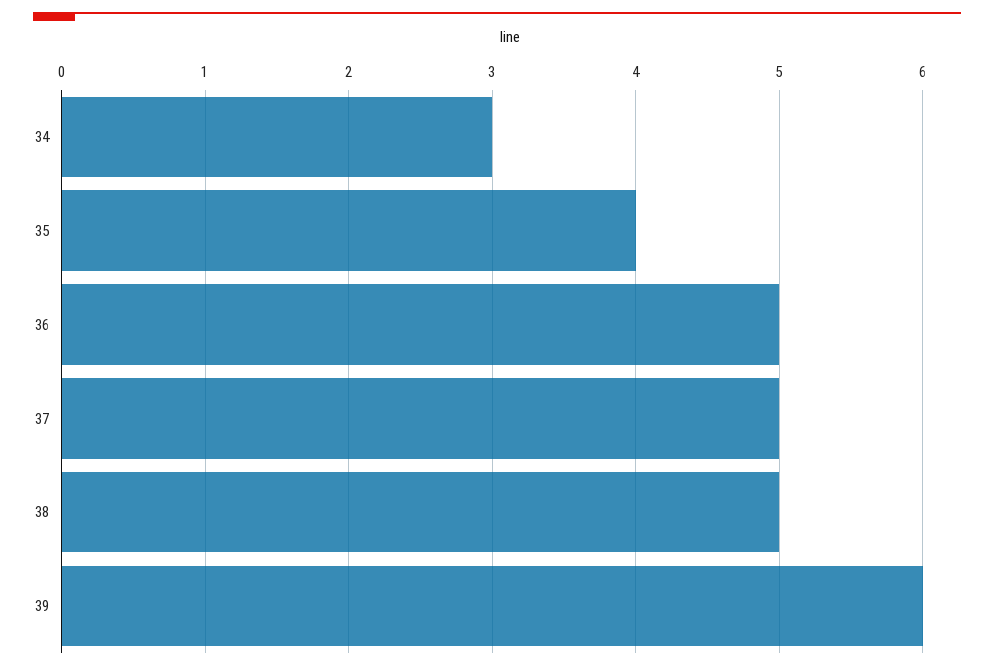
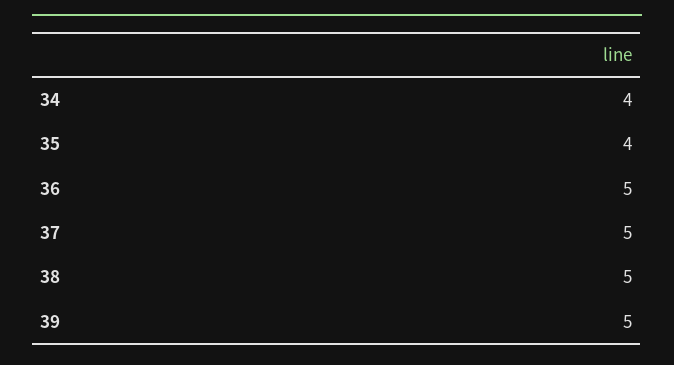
  {
-   "34": 3,
+   "34": 4,
    "35": 4,
    "36": 5,
    "37": 5,
    "38": 5,
-   "39": 6
+   "39": 5
  }

